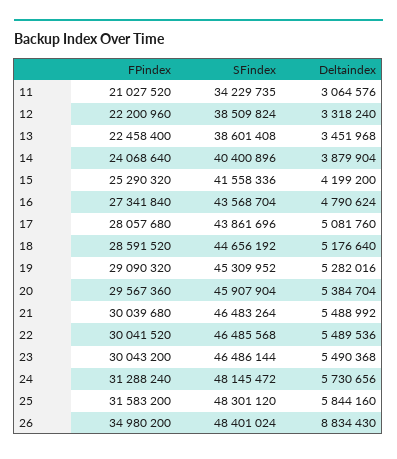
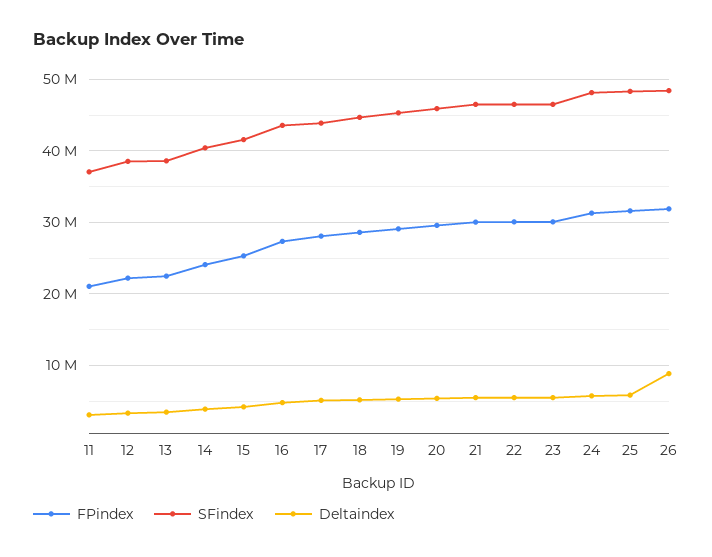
  {
    "FPindex": {
      "11": 21027520,
      "12": 22200960,
      "13": 22458400,
      "14": 24068640,
      "15": 25290320,
      "16": 27341840,
      "17": 28057680,
      "18": 28591520,
      "19": 29090320,
      "20": 29567360,
      "21": 30039680,
      "22": 30041520,
      "23": 30043200,
      "24": 31288240,
      "25": 31583200,
-     "26": 34980200
+     "26": 32000000
    },
    "SFindex": {
-     "11": 34229735,
+     "11": 37000000,
      "12": 38509824,
      "13": 38601408,
      "14": 40400896,
      "15": 41558336,
      "16": 43568704,
      "17": 43861696,
      "18": 44656192,
      "19": 45309952,
      "20": 45907904,
      "21": 46483264,
      "22": 46485568,
      "23": 46486144,
      "24": 48145472,
      "25": 48301120,
      "26": 48401024
    },
    "Deltaindex": {
      "11": 3064576,
      "12": 3318240,
      "13": 3451968,
      "14": 3879904,
      "15": 4199200,
      "16": 4790624,
      "17": 5081760,
      "18": 5176640,
      "19": 5282016,
      "20": 5384704,
      "21": 5488992,
      "22": 5489536,
      "23": 5490368,
      "24": 5730656,
      "25": 5844160,
      "26": 8834430
    }
  }

